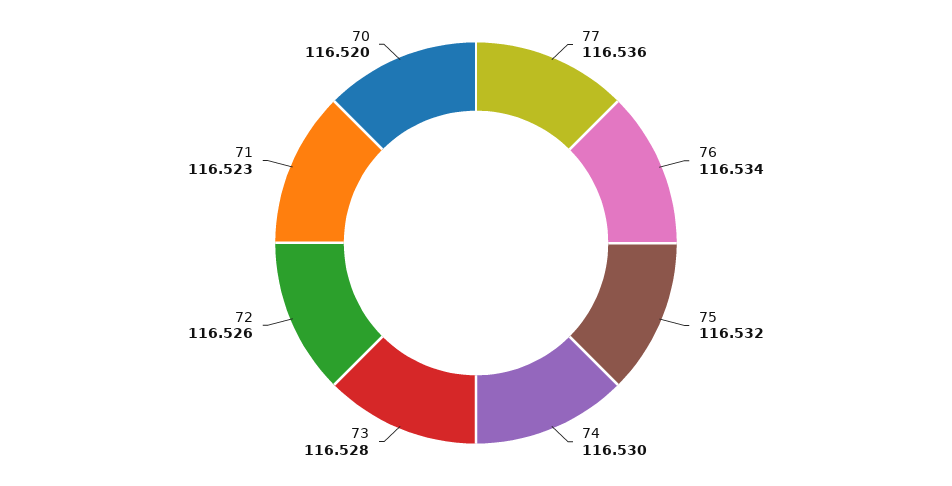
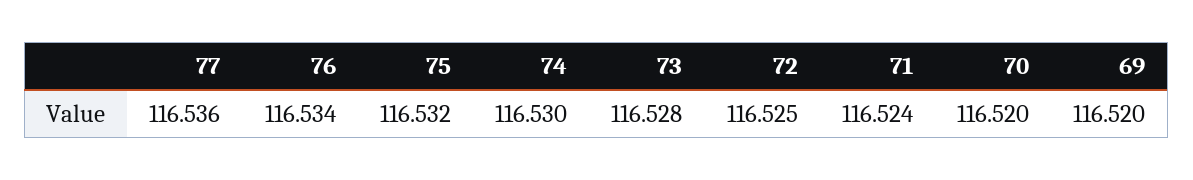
  {
    "77": 116.536,
    "76": 116.534,
    "75": 116.532,
    "74": 116.53,
    "73": 116.528,
-   "72": 116.526,
+   "72": 116.525,
-   "71": 116.523,
+   "71": 116.524,
-   "70": 116.52
+   "70": 116.52,
+   "69": 116.52
  }

